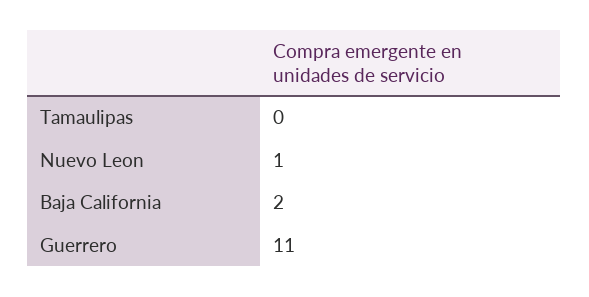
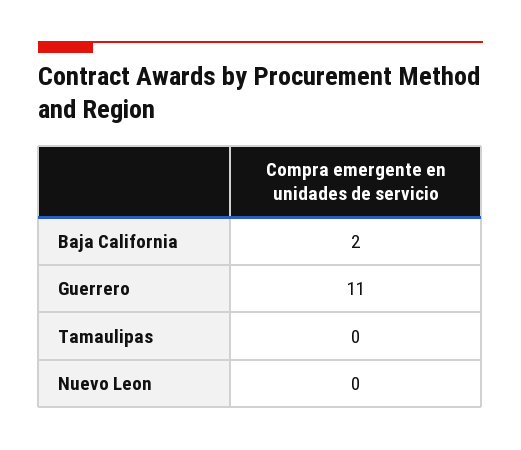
  {
    "Tamaulipas": 0,
-   "Nuevo Leon": 1,
+   "Nuevo Leon": 0,
    "Baja California": 2,
    "Guerrero": 11
  }

